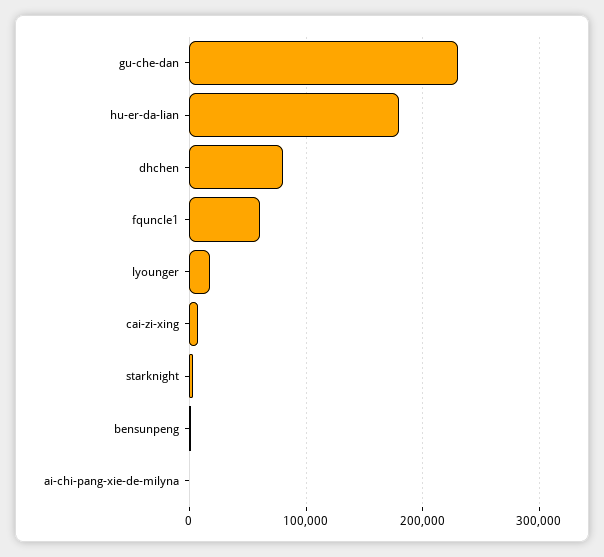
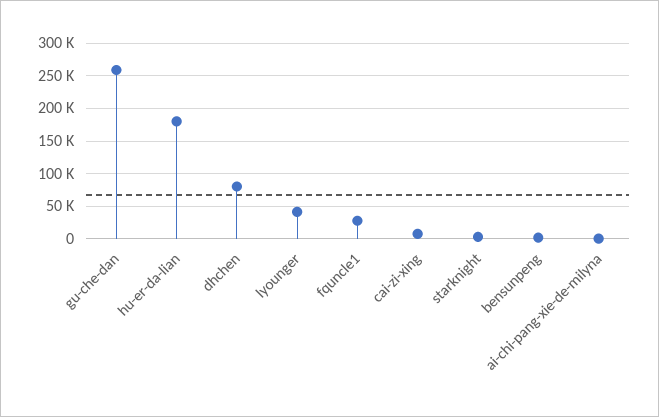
  {
-   "gu-che-dan": 230000,
+   "gu-che-dan": 260000,
    "hu-er-da-lian": 180000,
    "dhchen": 80000,
-   "fquncle1": 60000,
+   "fquncle1": 30000,
-   "lyounger": 20000,
+   "lyounger": 40000,
    "cai-zi-xing": 10000,
    "starknight": 0,
    "bensunpeng": 0,
    "ai-chi-pang-xie-de-milyna": 0
  }

